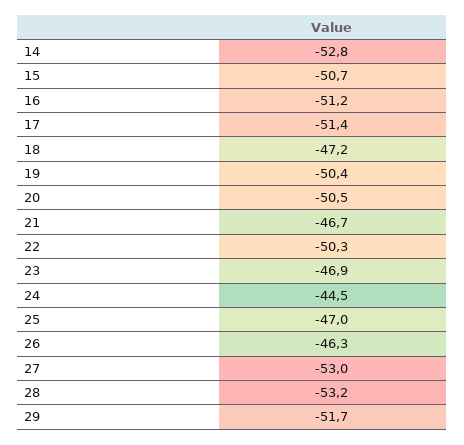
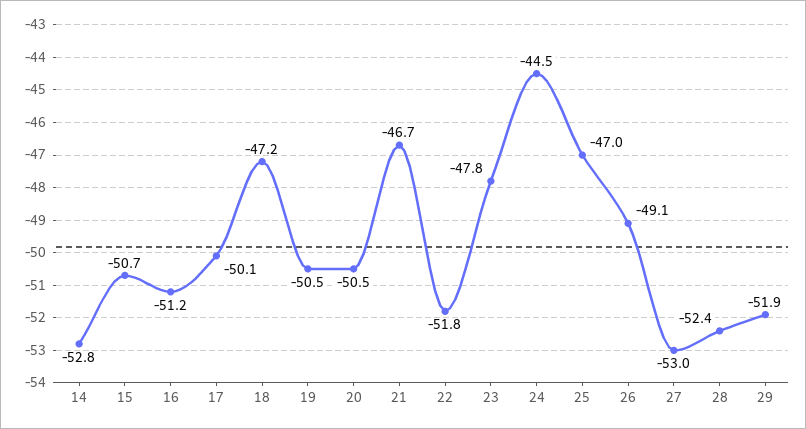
  {
    "14": -52.8,
    "15": -50.7,
    "16": -51.2,
-   "17": -51.4,
+   "17": -50.1,
    "18": -47.2,
-   "19": -50.4,
+   "19": -50.5,
    "20": -50.5,
    "21": -46.7,
-   "22": -50.3,
+   "22": -51.8,
-   "23": -46.9,
+   "23": -47.8,
    "24": -44.5,
    "25": -47,
-   "26": -46.3,
+   "26": -49.1,
    "27": -53,
-   "28": -53.2,
+   "28": -52.4,
-   "29": -51.7
+   "29": -51.9
  }

